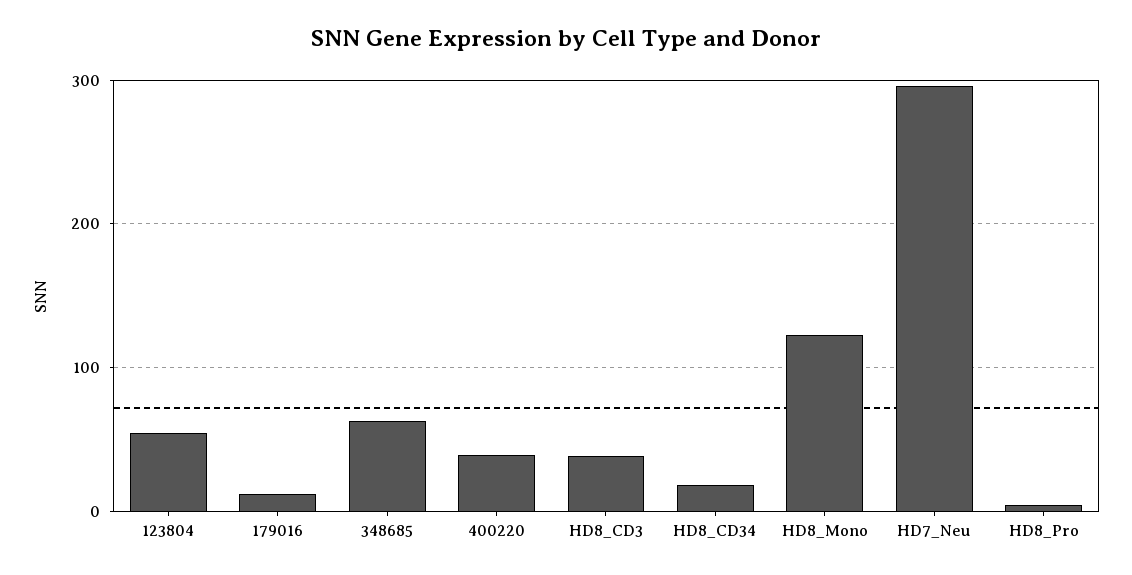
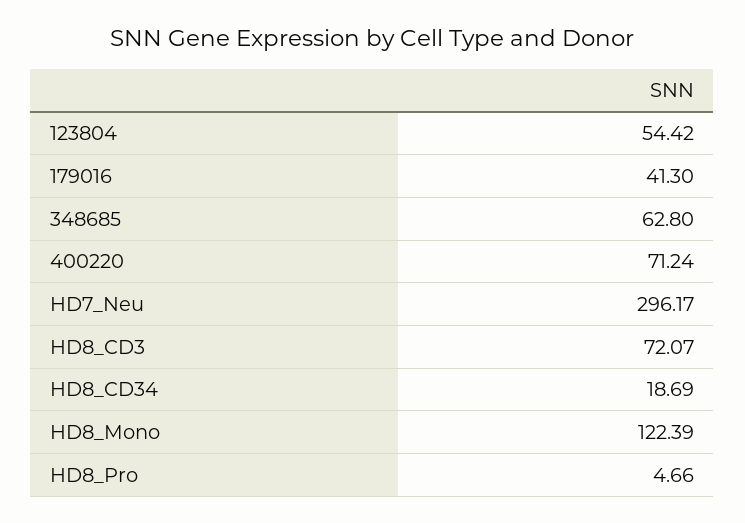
  {
    "123804": 54.42,
-   "179016": 10,
+   "179016": 41.3,
    "348685": 62.8,
-   "400220": 40,
+   "400220": 71.24,
-   "HD8_CD3": 40,
+   "HD8_CD3": 72.07,
    "HD8_CD34": 18.69,
    "HD8_Mono": 122.39,
    "HD7_Neu": 296.17,
    "HD8_Pro": 4.66
  }

